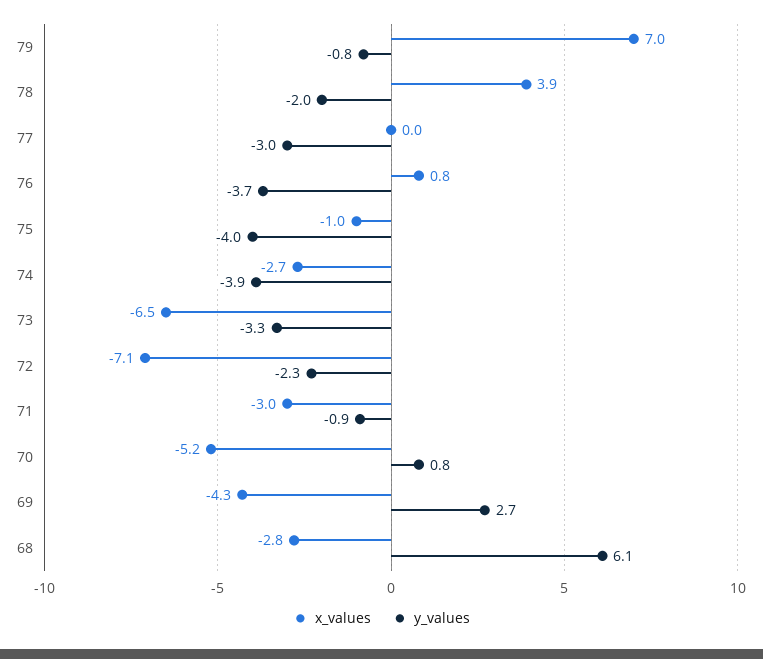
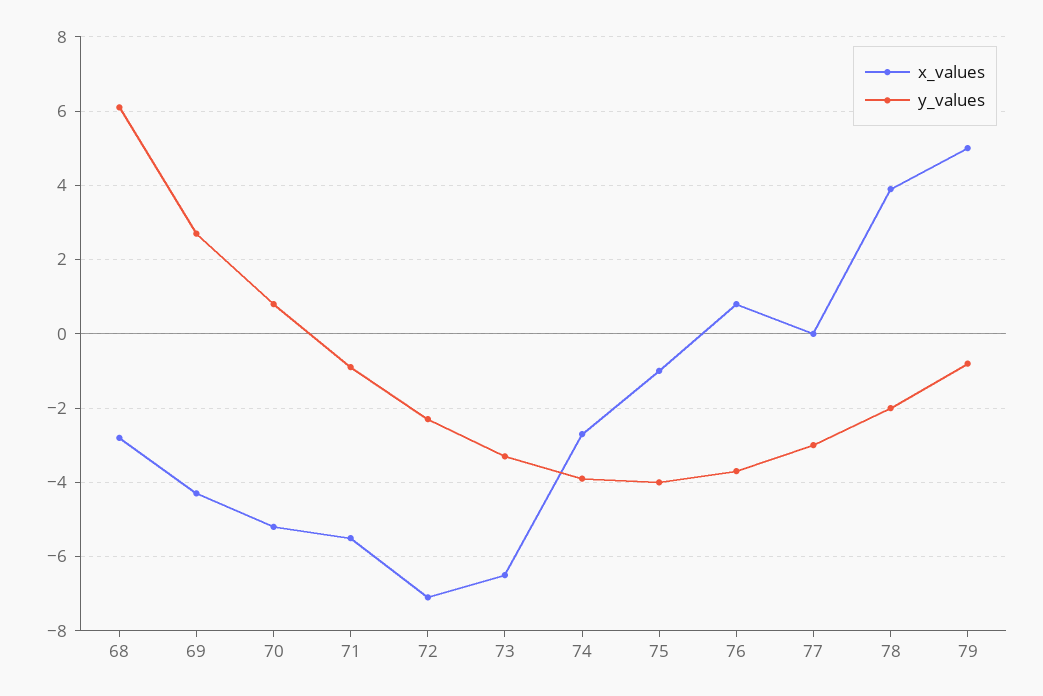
  {
    "x_values": {
-     "79": 7,
+     "79": 5,
      "78": 3.9,
      "77": 0,
      "76": 0.8,
      "75": -1,
      "74": -2.7,
      "73": -6.5,
      "72": -7.1,
-     "71": -3,
+     "71": -5.5,
      "70": -5.2,
      "69": -4.3,
      "68": -2.8
    },
    "y_values": {
      "79": -0.8,
      "78": -2,
      "77": -3,
      "76": -3.7,
      "75": -4,
      "74": -3.9,
      "73": -3.3,
      "72": -2.3,
      "71": -0.9,
      "70": 0.8,
      "69": 2.7,
      "68": 6.1
    }
  }

